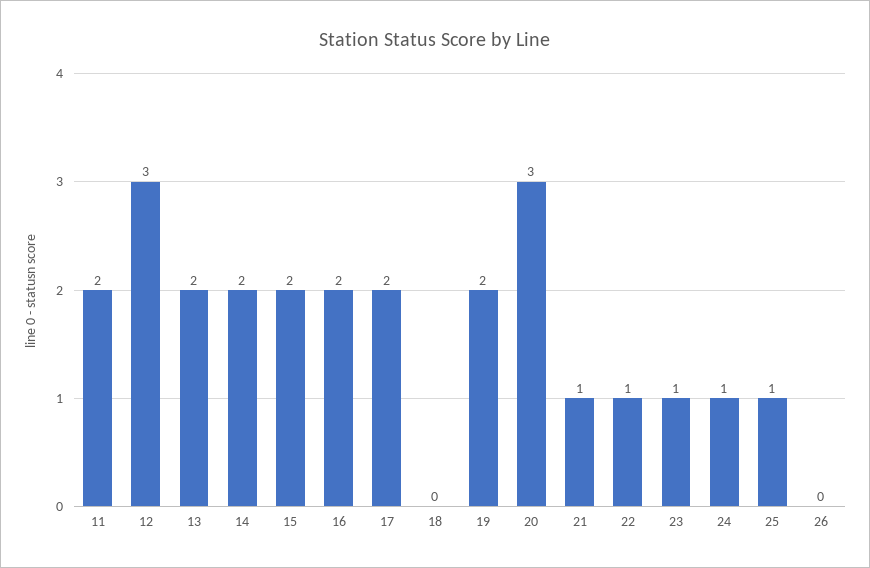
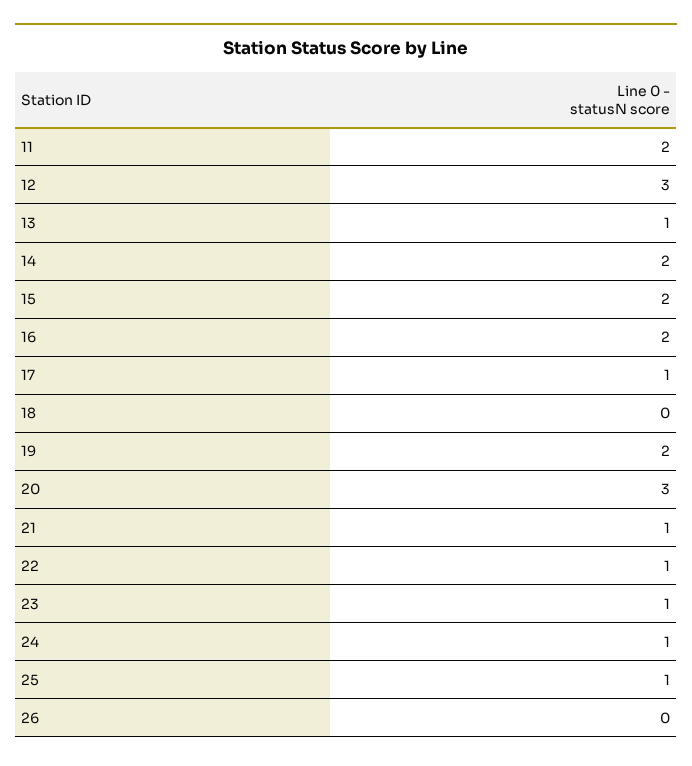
  {
    "11": 2,
    "12": 3,
-   "13": 2,
+   "13": 1,
    "14": 2,
    "15": 2,
    "16": 2,
-   "17": 2,
+   "17": 1,
    "18": 0,
    "19": 2,
    "20": 3,
    "21": 1,
    "22": 1,
    "23": 1,
    "24": 1,
    "25": 1,
    "26": 0
  }

